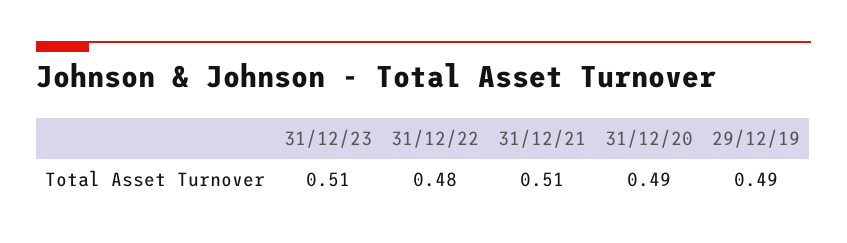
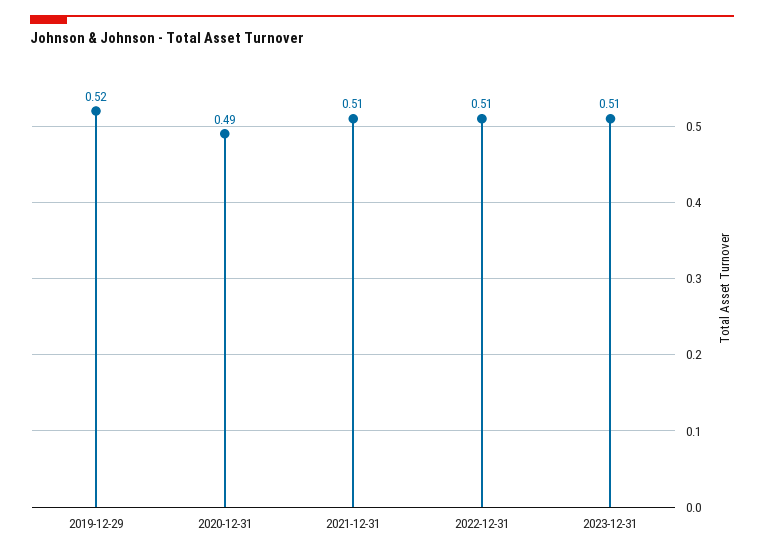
  {
    "31/12/23": 0.51,
-   "31/12/22": 0.48,
+   "31/12/22": 0.51,
    "31/12/21": 0.51,
    "31/12/20": 0.49,
-   "29/12/19": 0.49
+   "29/12/19": 0.52
  }

